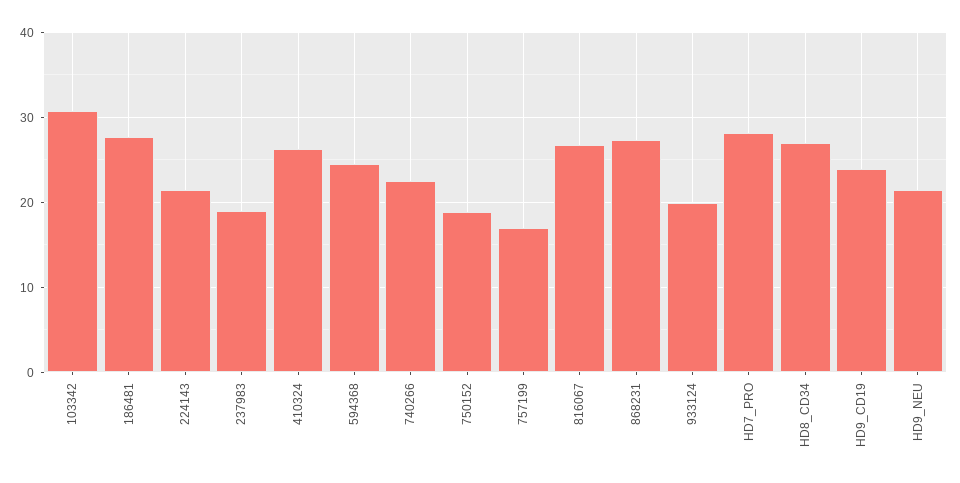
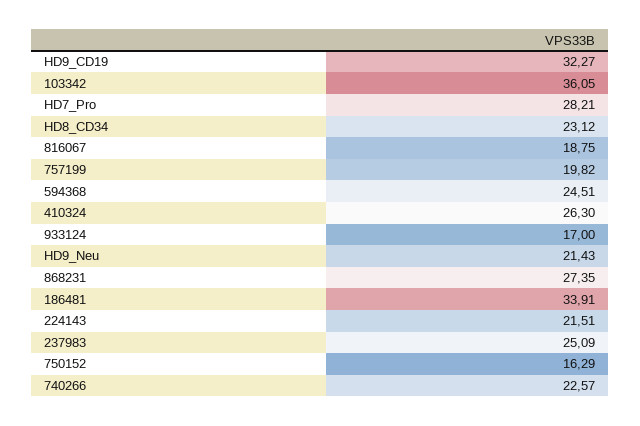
  {
-   "103342": 31,
+   "103342": 36.05,
-   "186481": 28,
+   "186481": 33.91,
    "224143": 21.51,
-   "237983": 19,
+   "237983": 25.09,
    "410324": 26.3,
    "594368": 24.51,
    "740266": 22.57,
-   "750152": 19,
+   "750152": 16.29,
-   "757199": 17,
+   "757199": 19.82,
-   "816067": 27,
+   "816067": 18.75,
    "868231": 27.35,
-   "933124": 20,
+   "933124": 17,
    "HD7_PRO": 28.21,
-   "HD8_CD34": 27,
+   "HD8_CD34": 23.12,
-   "HD9_CD19": 24,
+   "HD9_CD19": 32.27,
    "HD9_NEU": 21.43
  }

